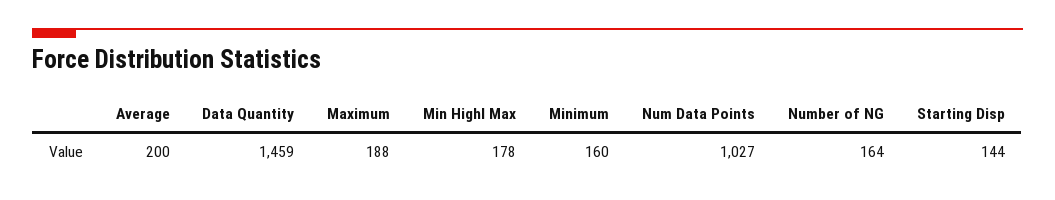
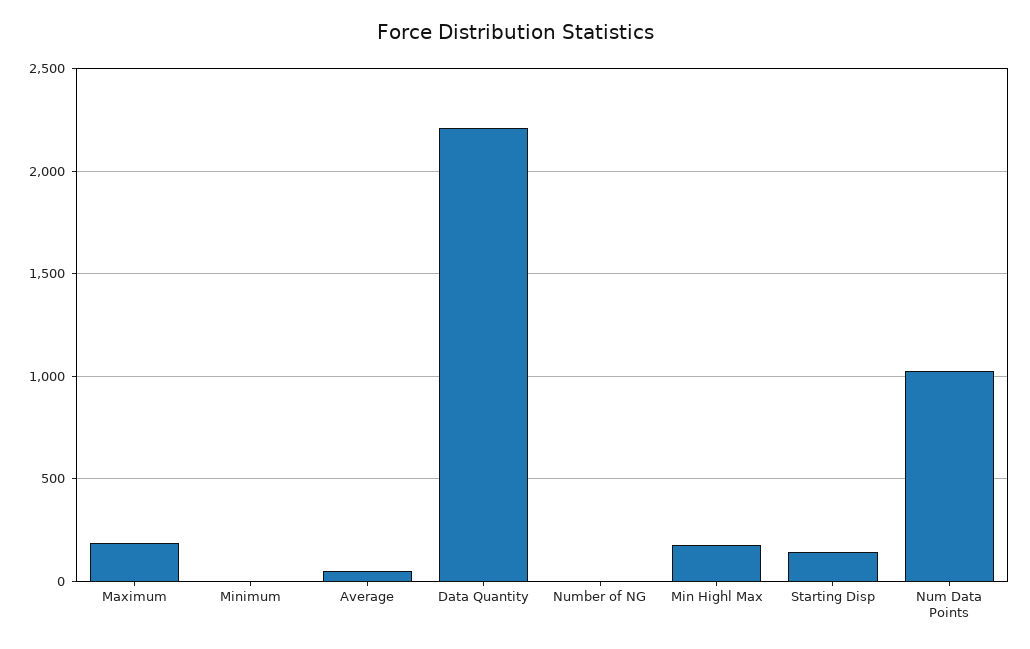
  {
-   "Average": 200,
+   "Average": 50,
-   "Data Quantity": 1459,
+   "Data Quantity": 2200,
    "Maximum": 188,
    "Min Highl Max": 178,
-   "Minimum": 160,
+   "Minimum": 0,
    "Num Data Points": 1027,
-   "Number of NG": 164,
+   "Number of NG": 0,
    "Starting Disp": 144
  }

